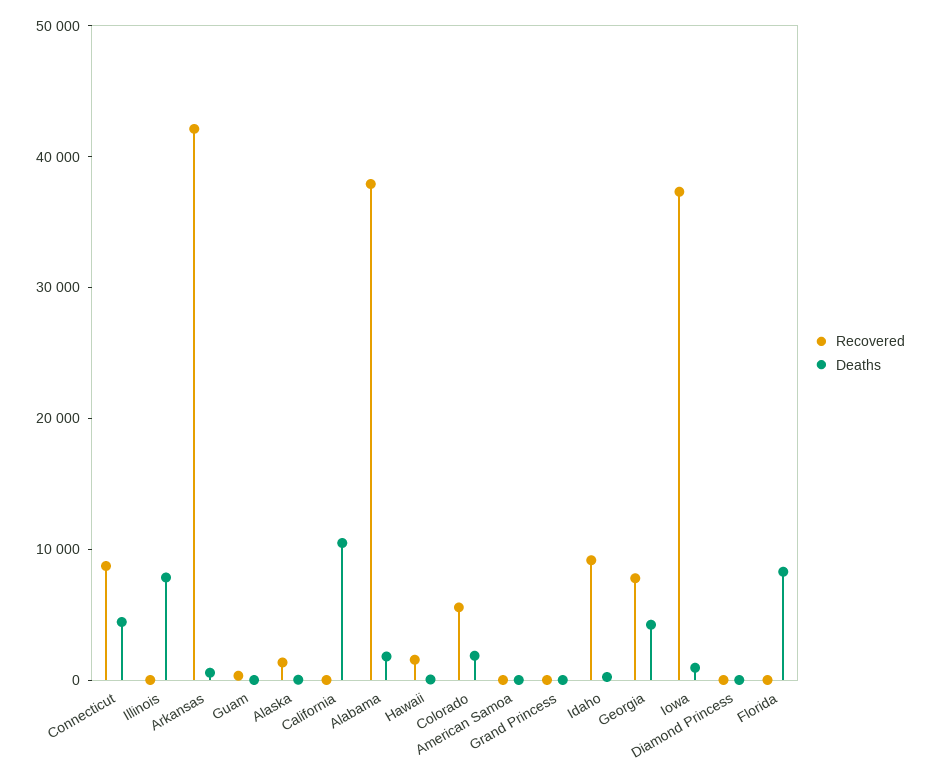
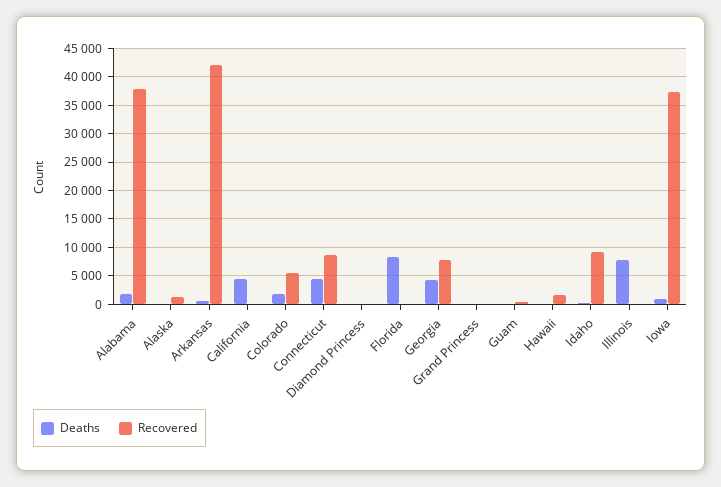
  {
    "Recovered": {
      "Connecticut": 8000,
      "Illinois": 0,
      "Arkansas": 42000,
      "Guam": 0,
      "Alaska": 2000,
      "California": 0,
      "Alabama": 38000,
      "Hawaii": 2000,
      "Colorado": 6000,
-     "American Samoa": 0,
      "Grand Princess": 0,
      "Idaho": 10000,
      "Georgia": 8000,
      "Iowa": 38000,
      "Diamond Princess": 0,
      "Florida": 0
    },
    "Deaths": {
      "Connecticut": 4000,
      "Illinois": 8000,
      "Arkansas": 0,
      "Guam": 0,
      "Alaska": 0,
-     "California": 10000,
+     "California": 5000,
      "Alabama": 2000,
      "Hawaii": 0,
      "Colorado": 2000,
-     "American Samoa": 0,
      "Grand Princess": 0,
      "Idaho": 0,
      "Georgia": 4000,
      "Iowa": 0,
      "Diamond Princess": 0,
      "Florida": 8000
    }
  }

